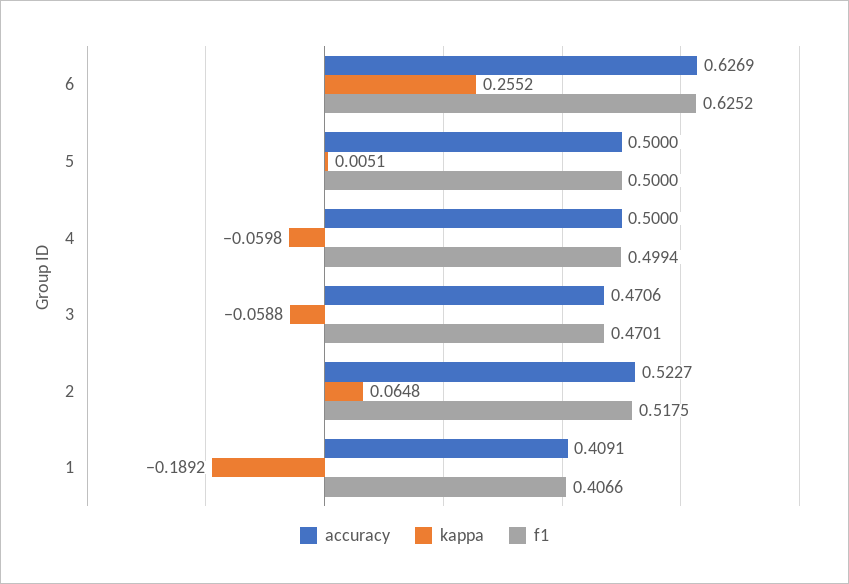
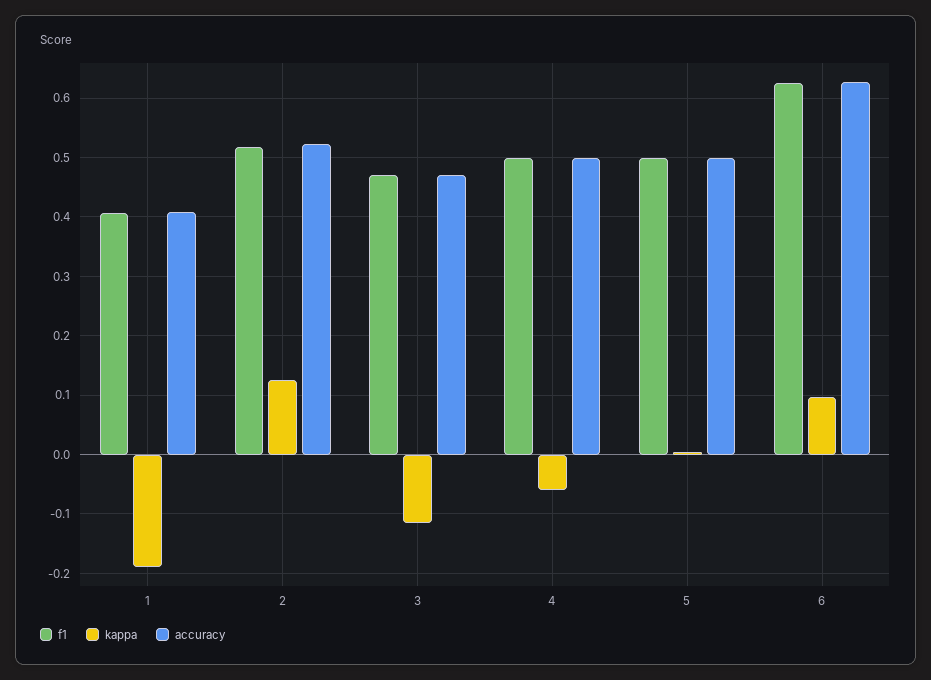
  {
    "accuracy": {
      "6": 0.6269,
      "5": 0.5,
      "4": 0.5,
      "3": 0.4706,
      "2": 0.5227,
      "1": 0.4091
    },
    "kappa": {
-     "6": 0.2552,
+     "6": 0.1,
      "5": 0.0051,
      "4": -0.0598,
-     "3": -0.0588,
+     "3": -0.12,
-     "2": 0.0648,
+     "2": 0.12,
      "1": -0.1892
    },
    "f1": {
      "6": 0.6252,
      "5": 0.5,
      "4": 0.4994,
      "3": 0.4701,
      "2": 0.5175,
      "1": 0.4066
    }
  }

